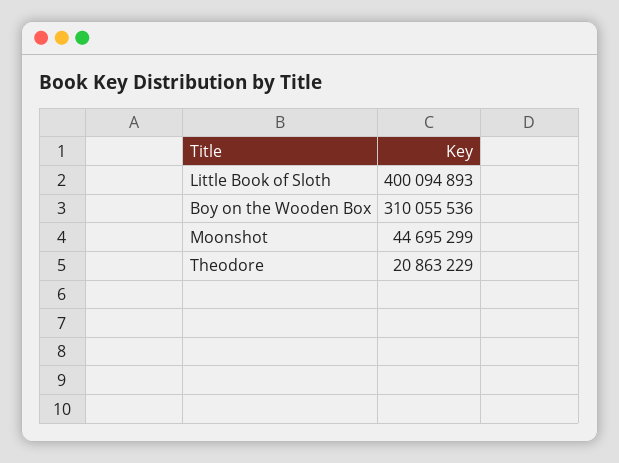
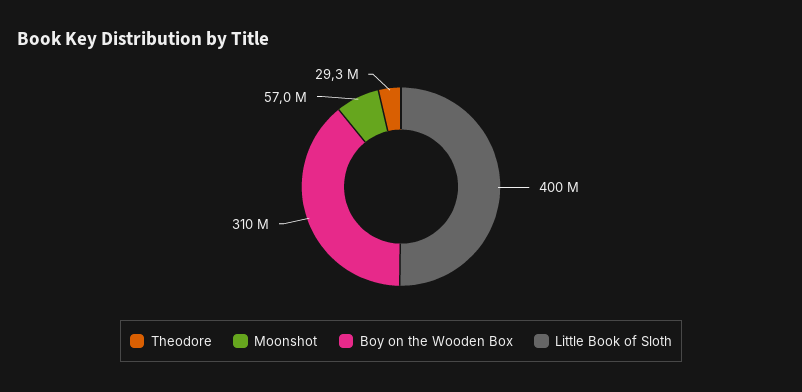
  {
    "Little Book of Sloth": 400094893,
    "Boy on the Wooden Box": 310055536,
-   "Moonshot": 44695299,
+   "Moonshot": 57000000,
-   "Theodore": 20863229
+   "Theodore": 29300000
  }

